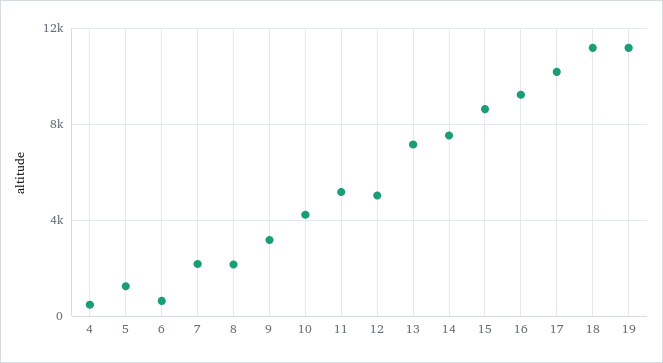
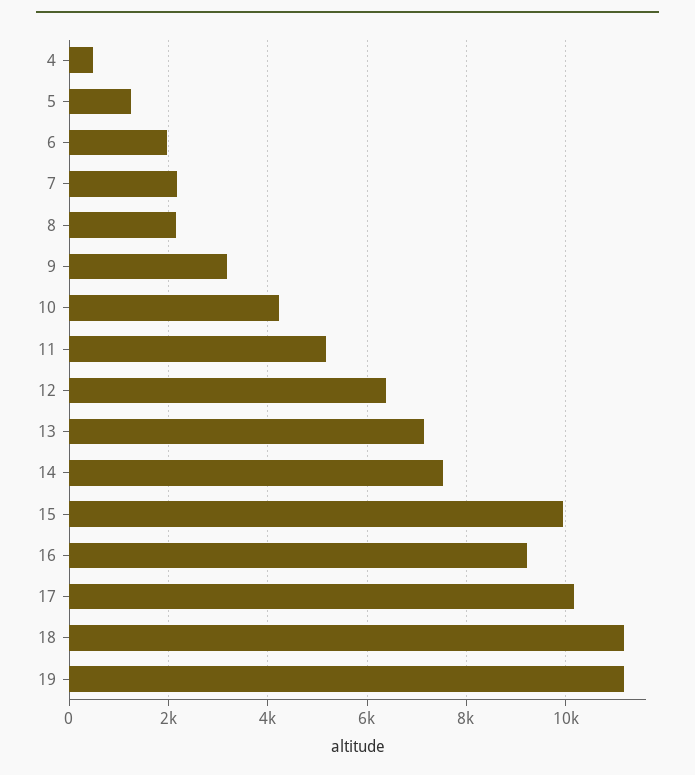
  {
    "4": 400,
    "5": 1200,
-   "6": 500,
+   "6": 2000,
    "7": 2200,
    "8": 2200,
    "9": 3200,
    "10": 4200,
    "11": 5200,
-   "12": 5000,
+   "12": 6400,
    "13": 7200,
    "14": 7600,
-   "15": 8500,
+   "15": 10000,
    "16": 9200,
    "17": 10200,
    "18": 11200,
    "19": 11200
  }

